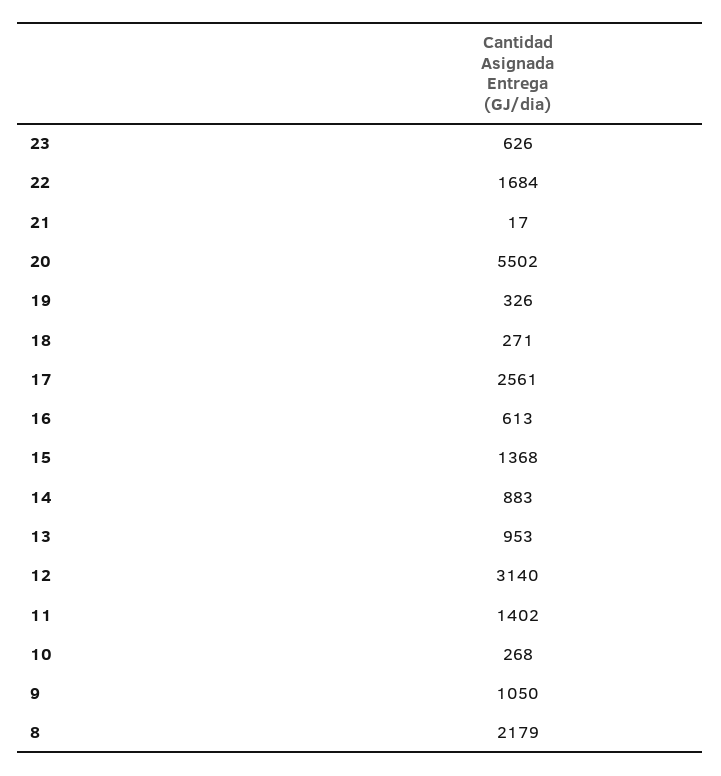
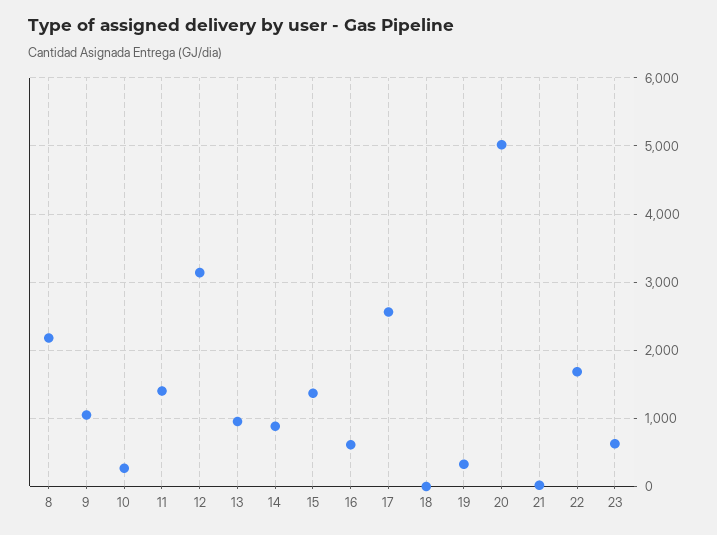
  {
    "23": 626,
    "22": 1684,
    "21": 17,
-   "20": 5502,
+   "20": 5000,
    "19": 326,
-   "18": 271,
+   "18": 0,
    "17": 2561,
    "16": 613,
    "15": 1368,
    "14": 883,
    "13": 953,
    "12": 3140,
    "11": 1402,
    "10": 268,
    "9": 1050,
    "8": 2179
  }

